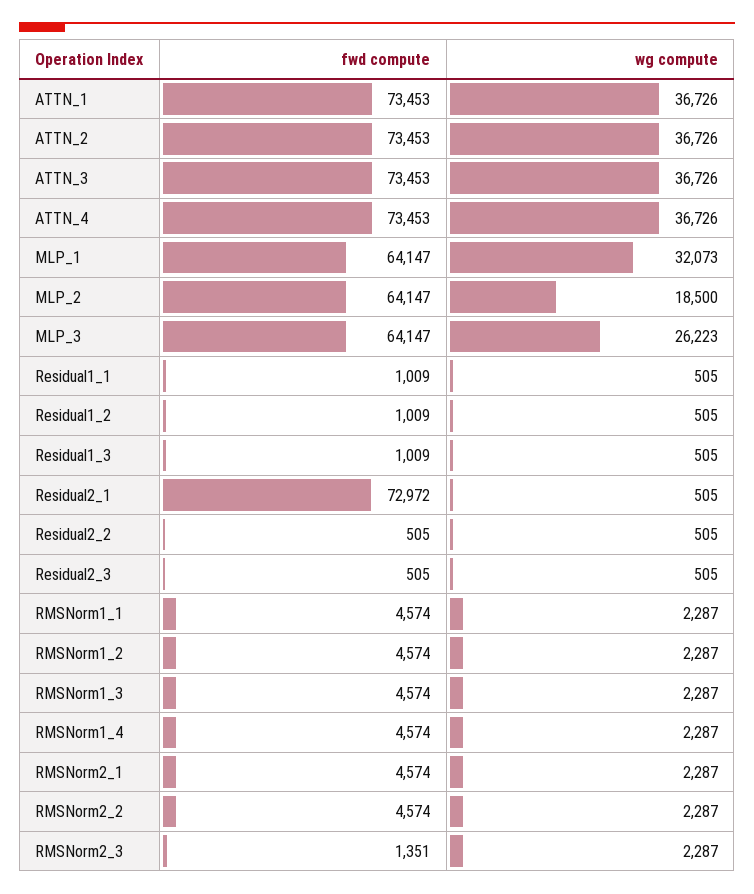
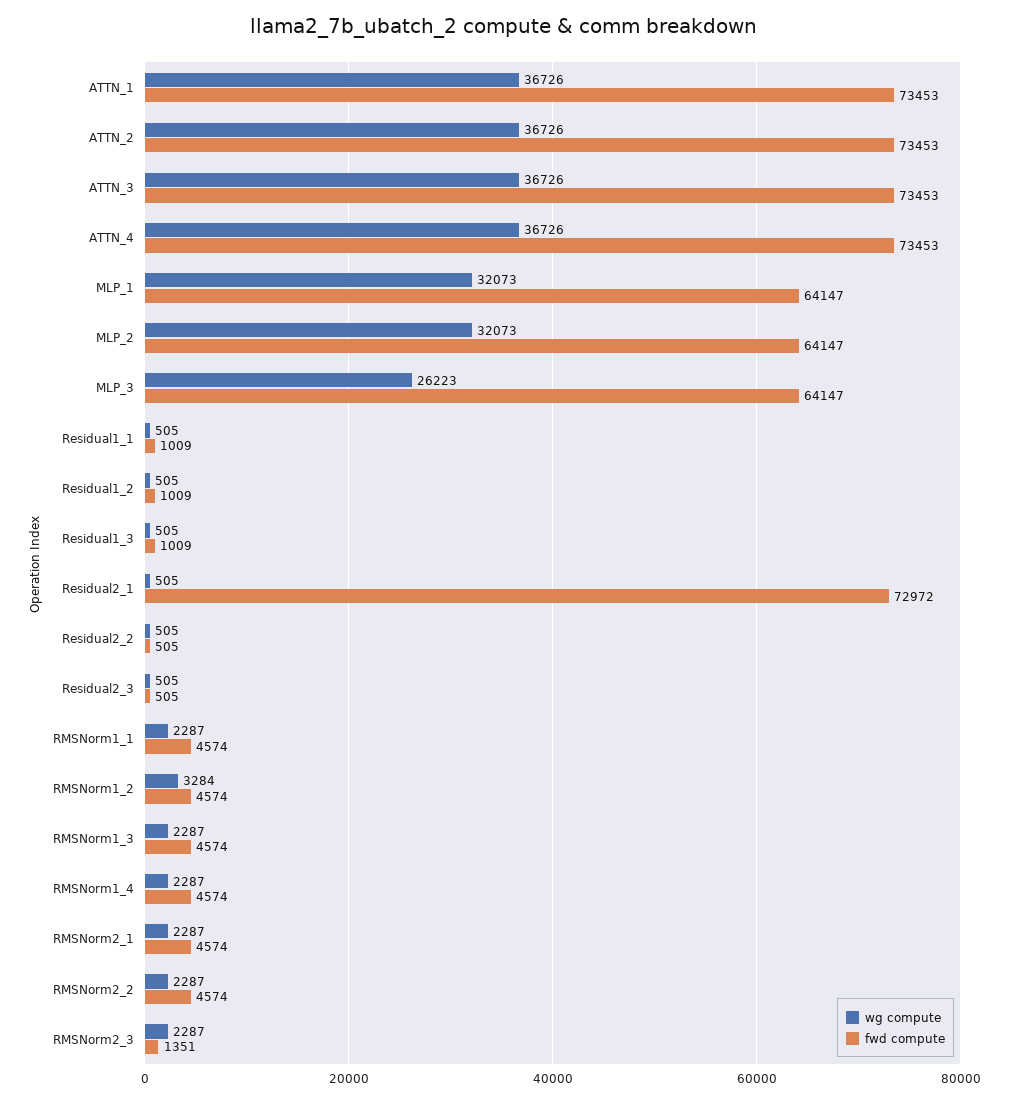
  {
    "fwd compute": {
      "ATTN_1": 73453,
      "ATTN_2": 73453,
      "ATTN_3": 73453,
      "ATTN_4": 73453,
      "MLP_1": 64147,
      "MLP_2": 64147,
      "MLP_3": 64147,
      "Residual1_1": 1009,
      "Residual1_2": 1009,
      "Residual1_3": 1009,
      "Residual2_1": 72972,
      "Residual2_2": 505,
      "Residual2_3": 505,
      "RMSNorm1_1": 4574,
      "RMSNorm1_2": 4574,
      "RMSNorm1_3": 4574,
      "RMSNorm1_4": 4574,
      "RMSNorm2_1": 4574,
      "RMSNorm2_2": 4574,
      "RMSNorm2_3": 1351
    },
    "wg compute": {
      "ATTN_1": 36726,
      "ATTN_2": 36726,
      "ATTN_3": 36726,
      "ATTN_4": 36726,
      "MLP_1": 32073,
-     "MLP_2": 18500,
+     "MLP_2": 32073,
      "MLP_3": 26223,
      "Residual1_1": 505,
      "Residual1_2": 505,
      "Residual1_3": 505,
      "Residual2_1": 505,
      "Residual2_2": 505,
      "Residual2_3": 505,
      "RMSNorm1_1": 2287,
-     "RMSNorm1_2": 2287,
+     "RMSNorm1_2": 3284,
      "RMSNorm1_3": 2287,
      "RMSNorm1_4": 2287,
      "RMSNorm2_1": 2287,
      "RMSNorm2_2": 2287,
      "RMSNorm2_3": 2287
    }
  }

